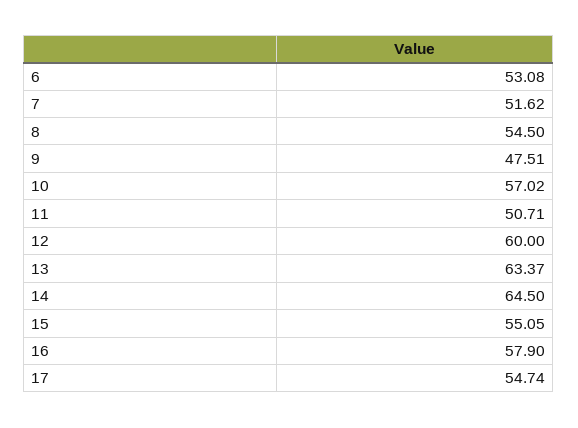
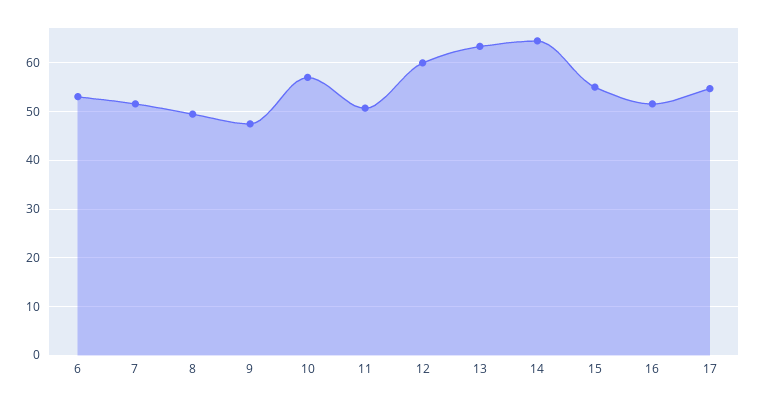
  {
    "6": 53.08,
    "7": 51.62,
-   "8": 54.5,
+   "8": 50,
    "9": 47.51,
    "10": 57.02,
    "11": 50.71,
    "12": 60,
    "13": 63.37,
    "14": 64.5,
    "15": 55.05,
-   "16": 57.9,
+   "16": 52,
    "17": 54.74
  }

